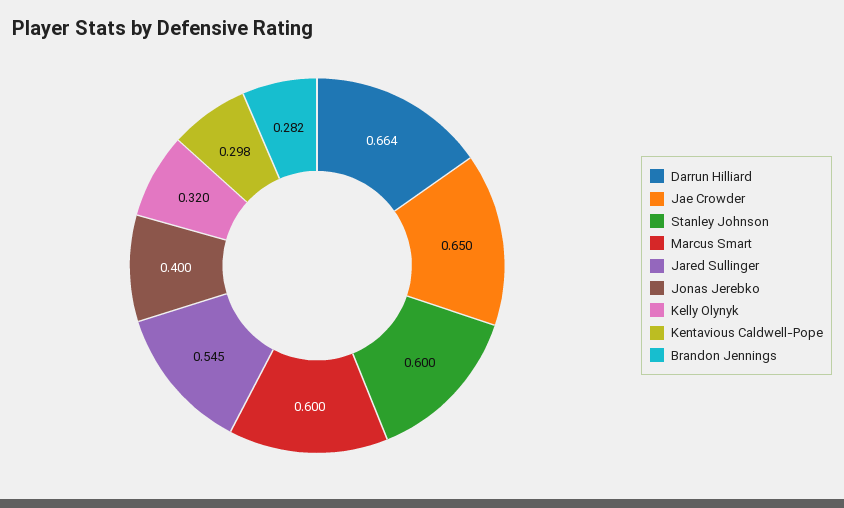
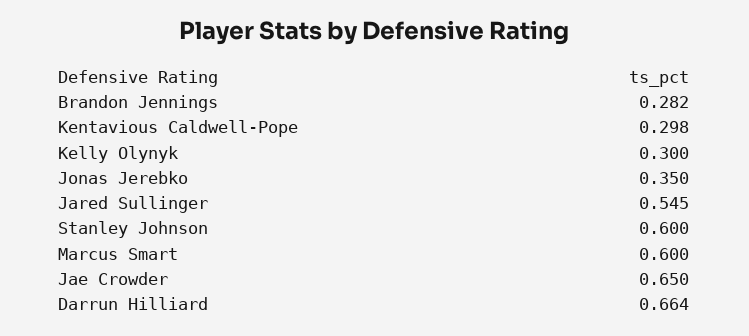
  {
    "Darrun Hilliard": 0.664,
    "Jae Crowder": 0.65,
    "Stanley Johnson": 0.6,
    "Marcus Smart": 0.6,
    "Jared Sullinger": 0.545,
-   "Jonas Jerebko": 0.4,
+   "Jonas Jerebko": 0.35,
-   "Kelly Olynyk": 0.32,
+   "Kelly Olynyk": 0.3,
    "Kentavious Caldwell-Pope": 0.298,
    "Brandon Jennings": 0.282
  }

